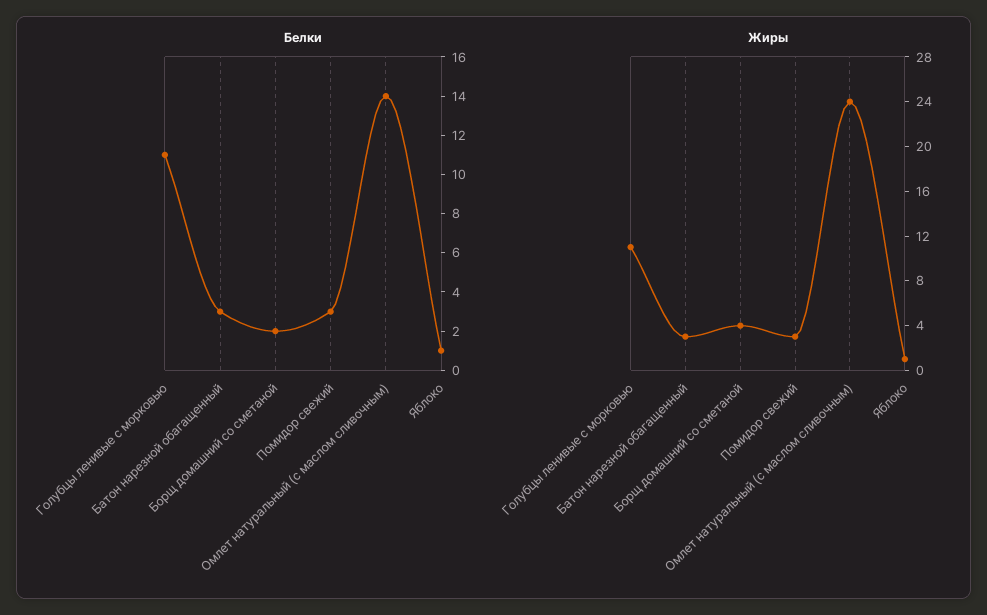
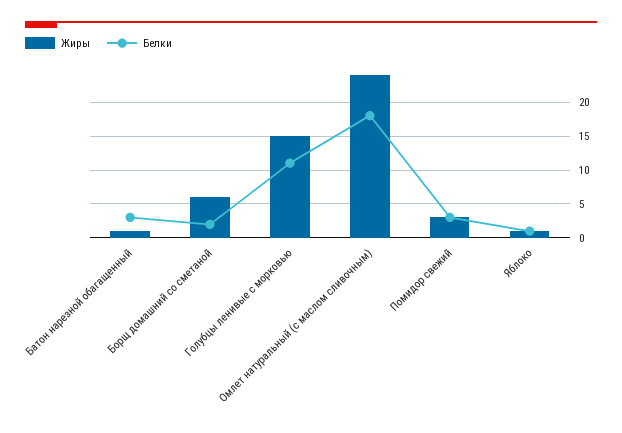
  {
    "Белки": {
      "Голубцы ленивые с морковью": 11,
      "Батон нарезной обагащенный": 3,
      "Борщ домашний со сметаной": 2,
      "Помидор свежий": 3,
-     "Омлет натуральный (с маслом сливочным)": 14,
+     "Омлет натуральный (с маслом сливочным)": 18,
      "Яблоко": 1
    },
    "Жиры": {
-     "Голубцы ленивые с морковью": 11,
+     "Голубцы ленивые с морковью": 15,
-     "Батон нарезной обагащенный": 3,
+     "Батон нарезной обагащенный": 1,
-     "Борщ домашний со сметаной": 4,
+     "Борщ домашний со сметаной": 6,
      "Помидор свежий": 3,
      "Омлет натуральный (с маслом сливочным)": 24,
      "Яблоко": 1
    }
  }

